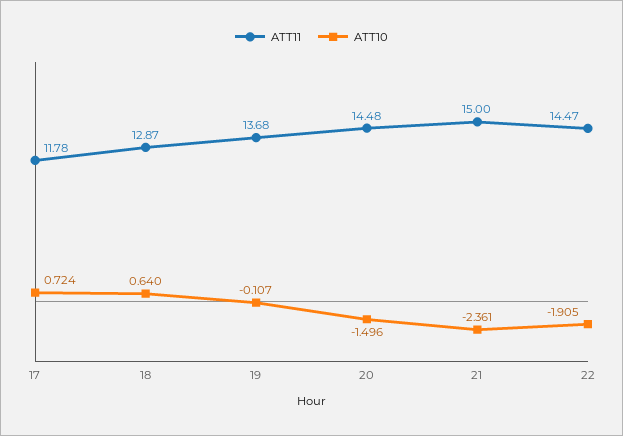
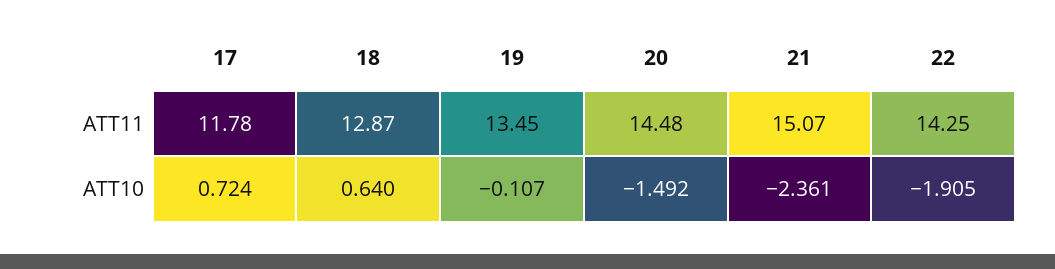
  {
    "ATT11": {
      "17": 11.78,
      "18": 12.87,
-     "19": 13.68,
+     "19": 13.45,
      "20": 14.48,
-     "21": 15,
+     "21": 15.07,
-     "22": 14.47
+     "22": 14.25
    },
    "ATT10": {
      "17": 0.724,
      "18": 0.64,
      "19": -0.107,
-     "20": -1.496,
+     "20": -1.492,
      "21": -2.361,
      "22": -1.905
    }
  }

